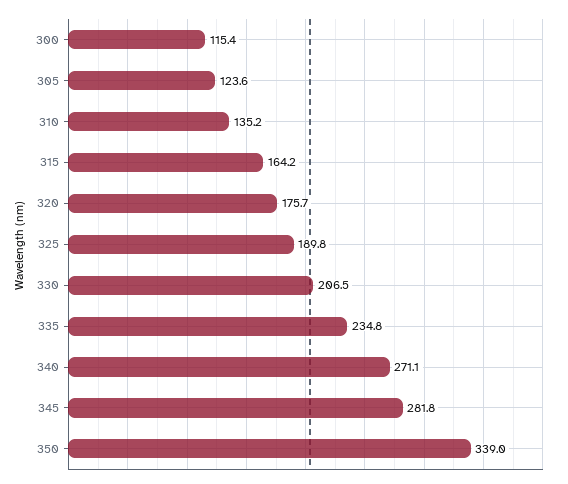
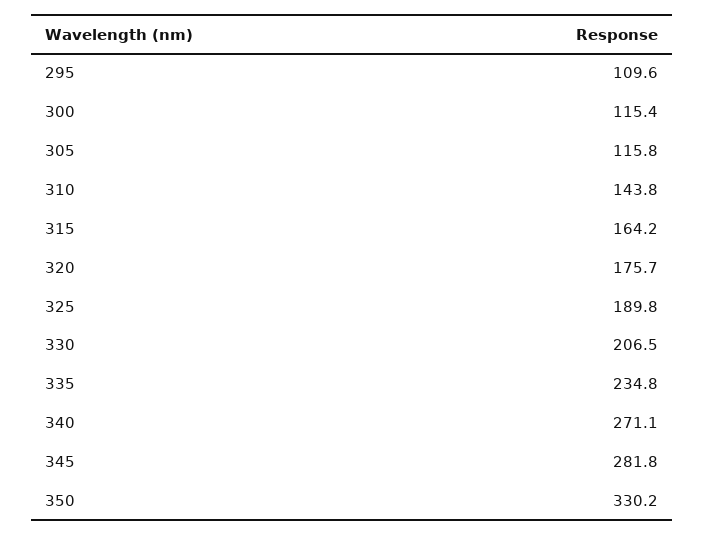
  {
    "300": 115.4,
-   "305": 123.6,
+   "305": 115.8,
-   "310": 135.2,
+   "310": 143.8,
    "315": 164.2,
    "320": 175.7,
    "325": 189.8,
    "330": 206.5,
    "335": 234.8,
    "340": 271.1,
    "345": 281.8,
-   "350": 339
+   "350": 330.2,
+   "295": 109.6
  }

